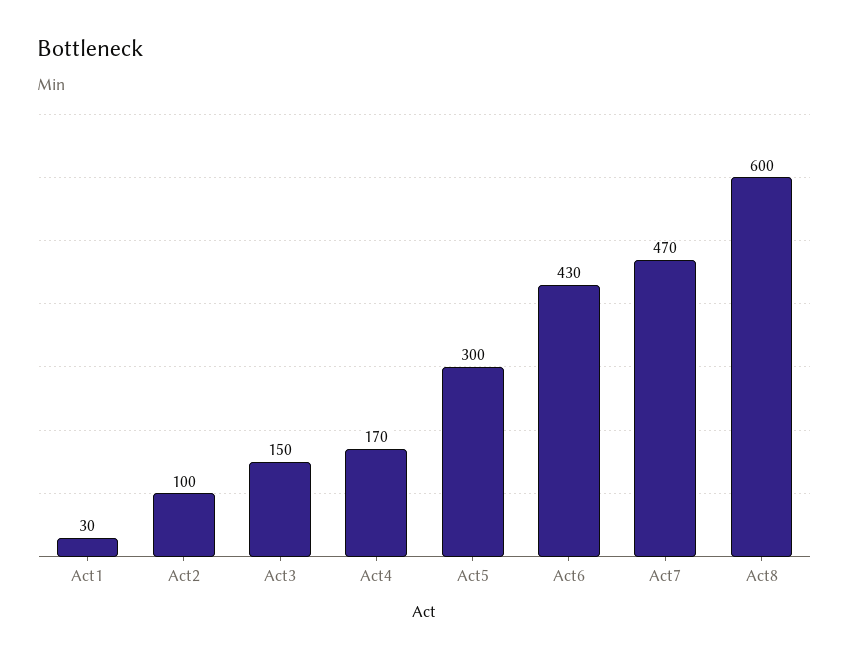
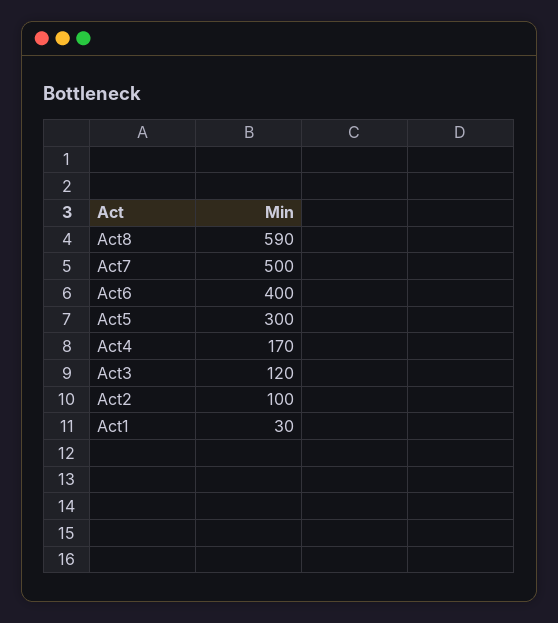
  {
    "Act1": 30,
    "Act2": 100,
-   "Act3": 150,
+   "Act3": 120,
    "Act4": 170,
    "Act5": 300,
-   "Act6": 430,
+   "Act6": 400,
-   "Act7": 470,
+   "Act7": 500,
-   "Act8": 600
+   "Act8": 590
  }

